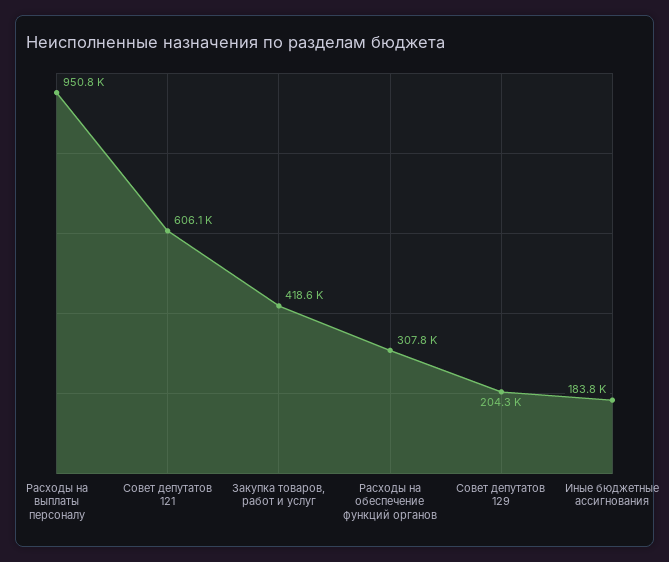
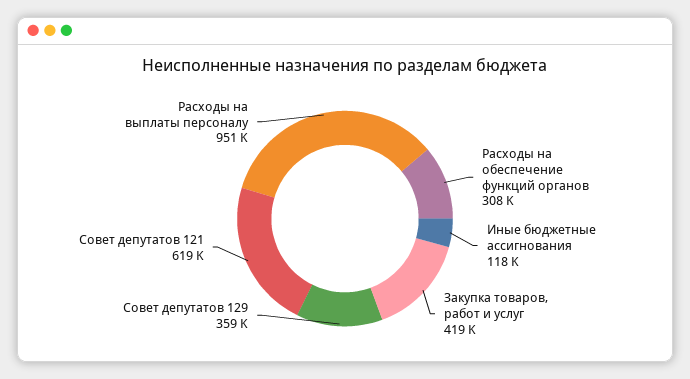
  {
    "Расходы на выплаты персоналу": 950800,
-   "Совет депутатов 121": 606100,
+   "Совет депутатов 121": 619000,
    "Закупка товаров, работ и услуг": 418600,
    "Расходы на обеспечение функций органов": 307800,
-   "Совет депутатов 129": 204300,
+   "Совет депутатов 129": 359000,
-   "Иные бюджетные ассигнования": 183800
+   "Иные бюджетные ассигнования": 118000
  }

